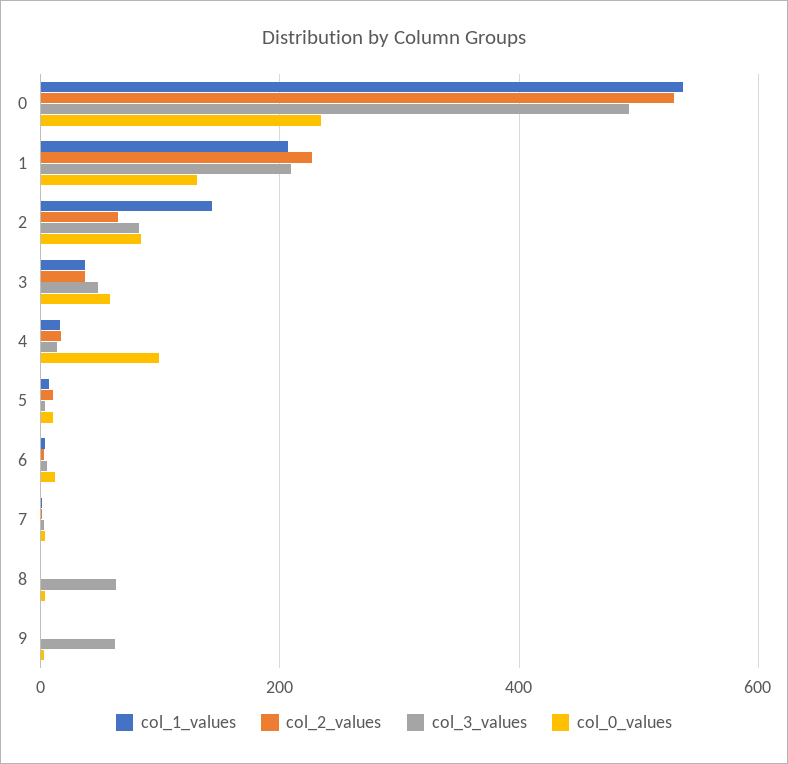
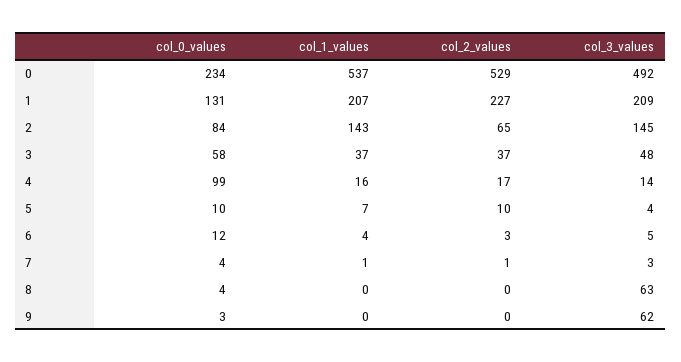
  {
    "col_1_values": {
      "0": 537,
      "1": 207,
      "2": 143,
      "3": 37,
      "4": 16,
      "5": 7,
      "6": 4,
      "7": 1,
      "8": 0,
      "9": 0
    },
    "col_2_values": {
      "0": 529,
      "1": 227,
      "2": 65,
      "3": 37,
      "4": 17,
      "5": 10,
      "6": 3,
      "7": 1,
      "8": 0,
      "9": 0
    },
    "col_3_values": {
      "0": 492,
      "1": 209,
-     "2": 80,
+     "2": 145,
      "3": 48,
      "4": 14,
      "5": 4,
      "6": 5,
      "7": 3,
      "8": 63,
      "9": 62
    },
    "col_0_values": {
      "0": 234,
      "1": 131,
      "2": 84,
      "3": 58,
      "4": 99,
      "5": 10,
      "6": 12,
      "7": 4,
      "8": 4,
      "9": 3
    }
  }

